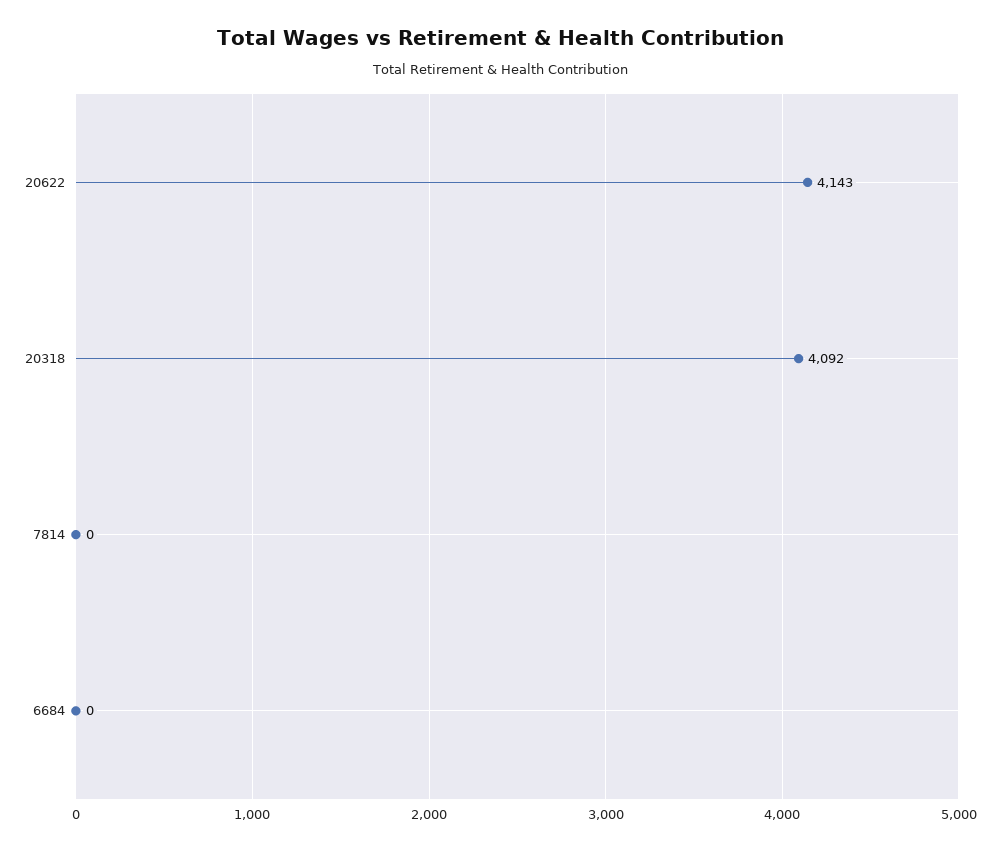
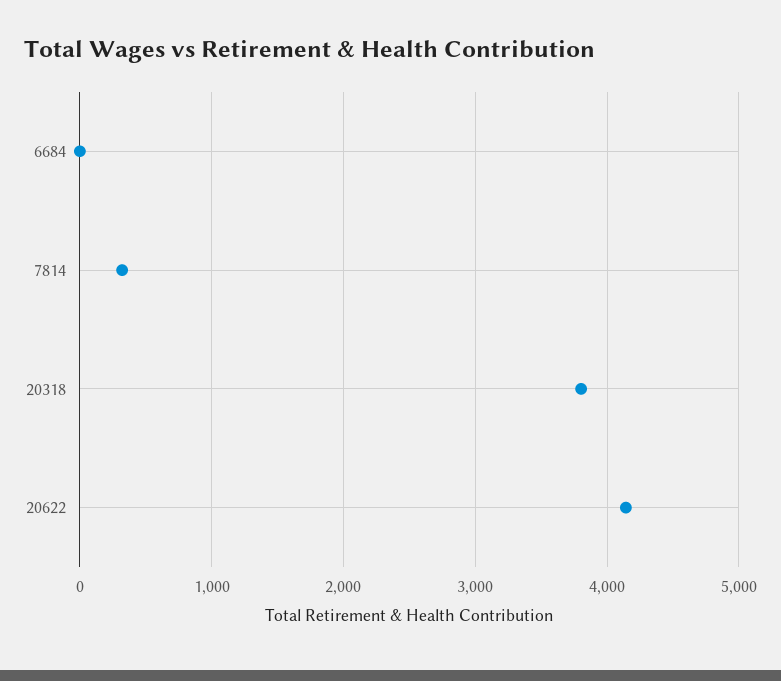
  {
    "20622": 4143,
-   "20318": 4092,
+   "20318": 3800,
-   "7814": 0,
+   "7814": 300,
    "6684": 0
  }

